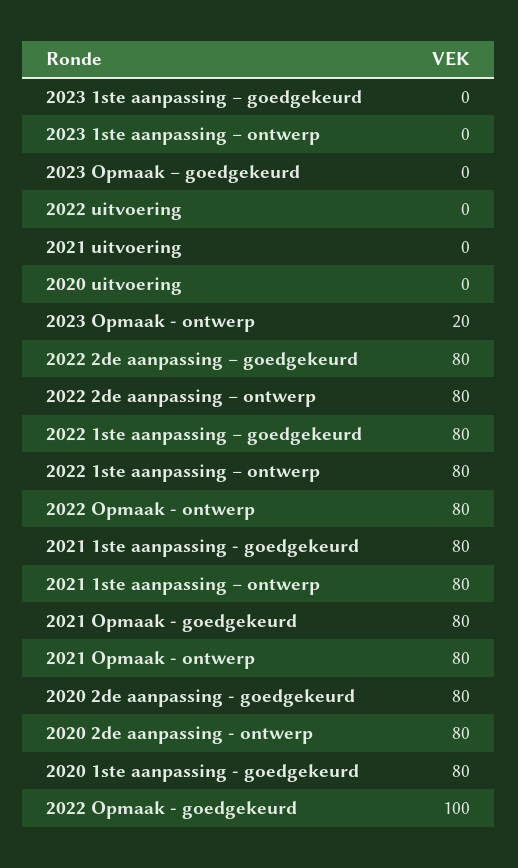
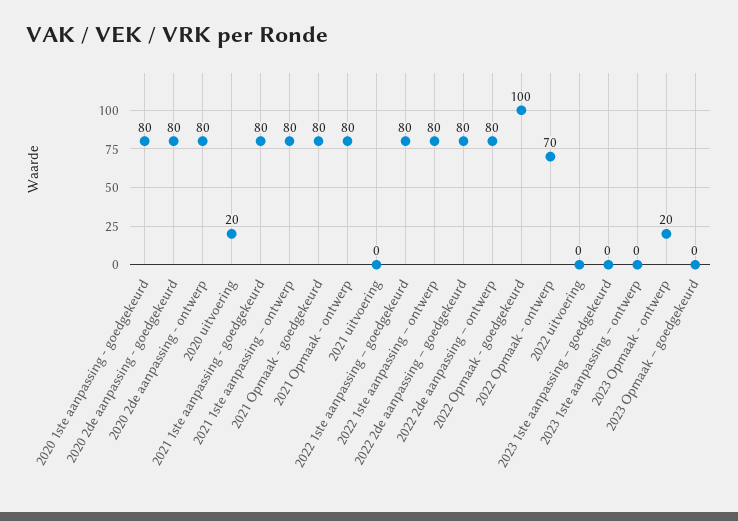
  {
    "2023 1ste aanpassing – goedgekeurd": 0,
    "2023 1ste aanpassing – ontwerp": 0,
    "2023 Opmaak – goedgekeurd": 0,
    "2022 uitvoering": 0,
    "2021 uitvoering": 0,
-   "2020 uitvoering": 0,
+   "2020 uitvoering": 20,
    "2023 Opmaak - ontwerp": 20,
    "2022 2de aanpassing – goedgekeurd": 80,
    "2022 2de aanpassing – ontwerp": 80,
    "2022 1ste aanpassing – goedgekeurd": 80,
    "2022 1ste aanpassing – ontwerp": 80,
-   "2022 Opmaak - ontwerp": 80,
+   "2022 Opmaak - ontwerp": 70,
    "2021 1ste aanpassing - goedgekeurd": 80,
    "2021 1ste aanpassing – ontwerp": 80,
    "2021 Opmaak - goedgekeurd": 80,
    "2021 Opmaak - ontwerp": 80,
    "2020 2de aanpassing - goedgekeurd": 80,
    "2020 2de aanpassing - ontwerp": 80,
    "2020 1ste aanpassing - goedgekeurd": 80,
    "2022 Opmaak - goedgekeurd": 100
  }

